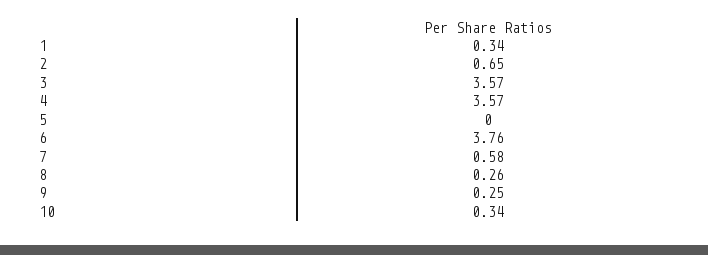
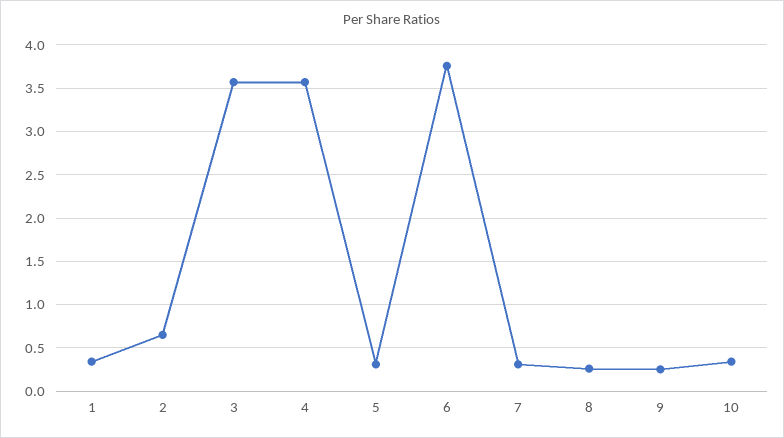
  {
    "1": 0.34,
    "2": 0.65,
    "3": 3.57,
    "4": 3.57,
-   "5": 0,
+   "5": 0.3,
    "6": 3.76,
-   "7": 0.58,
+   "7": 0.3,
    "8": 0.26,
    "9": 0.25,
    "10": 0.34
  }

